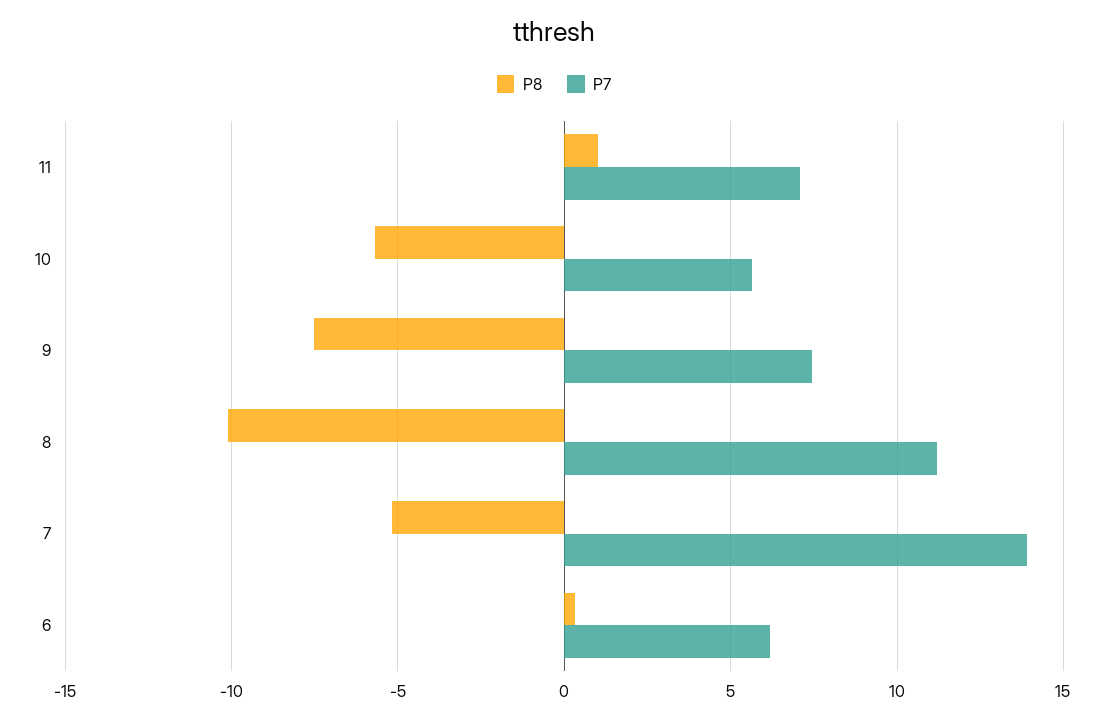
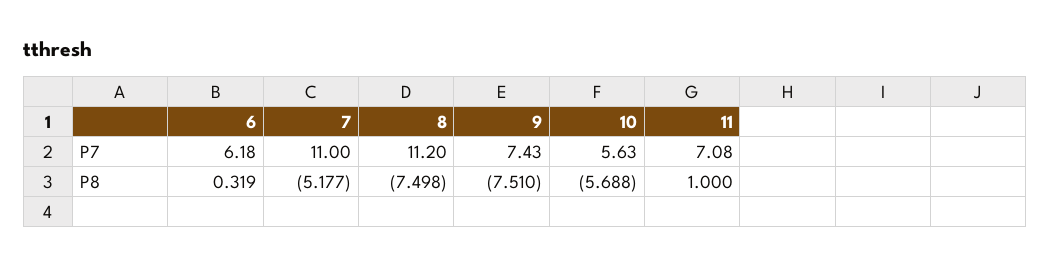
  {
    "P8": {
      "11": 1,
      "10": -5.688,
      "9": -7.51,
-     "8": -10,
+     "8": -7.498,
      "7": -5.177,
      "6": 0.319
    },
    "P7": {
      "11": 7.08,
      "10": 5.63,
      "9": 7.43,
      "8": 11.2,
-     "7": 14,
+     "7": 11,
      "6": 6.18
    }
  }

